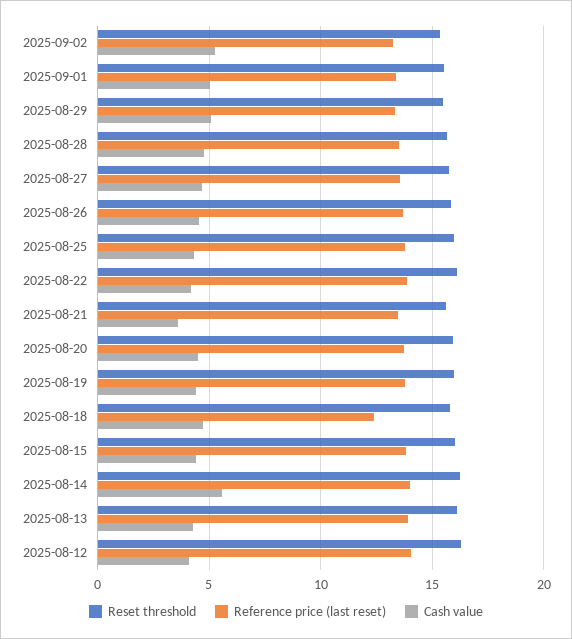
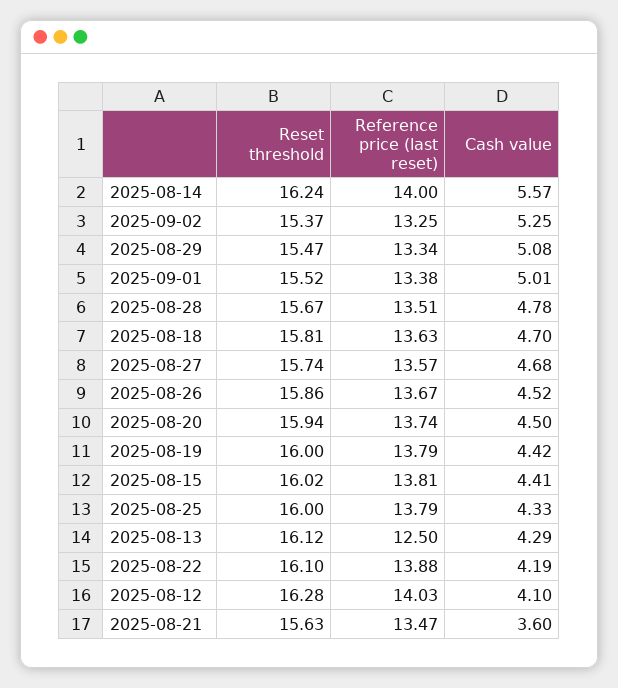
  {
    "Reset threshold": {
      "2025-09-02": 15.37,
      "2025-09-01": 15.52,
      "2025-08-29": 15.47,
      "2025-08-28": 15.67,
      "2025-08-27": 15.74,
      "2025-08-26": 15.86,
      "2025-08-25": 16,
      "2025-08-22": 16.1,
      "2025-08-21": 15.63,
      "2025-08-20": 15.94,
      "2025-08-19": 16,
      "2025-08-18": 15.81,
      "2025-08-15": 16.02,
      "2025-08-14": 16.24,
      "2025-08-13": 16.12,
      "2025-08-12": 16.28
    },
    "Reference price (last reset)": {
      "2025-09-02": 13.25,
      "2025-09-01": 13.38,
      "2025-08-29": 13.34,
      "2025-08-28": 13.51,
      "2025-08-27": 13.57,
      "2025-08-26": 13.67,
      "2025-08-25": 13.79,
      "2025-08-22": 13.88,
      "2025-08-21": 13.47,
      "2025-08-20": 13.74,
      "2025-08-19": 13.79,
-     "2025-08-18": 12.5,
+     "2025-08-18": 13.63,
      "2025-08-15": 13.81,
      "2025-08-14": 14,
-     "2025-08-13": 14,
+     "2025-08-13": 12.5,
      "2025-08-12": 14.03
    },
    "Cash value": {
      "2025-09-02": 5.25,
      "2025-09-01": 5.01,
      "2025-08-29": 5.08,
      "2025-08-28": 4.78,
      "2025-08-27": 4.68,
      "2025-08-26": 4.52,
      "2025-08-25": 4.33,
      "2025-08-22": 4.19,
      "2025-08-21": 3.6,
      "2025-08-20": 4.5,
      "2025-08-19": 4.42,
      "2025-08-18": 4.7,
      "2025-08-15": 4.41,
      "2025-08-14": 5.57,
      "2025-08-13": 4.29,
      "2025-08-12": 4.1
    }
  }

